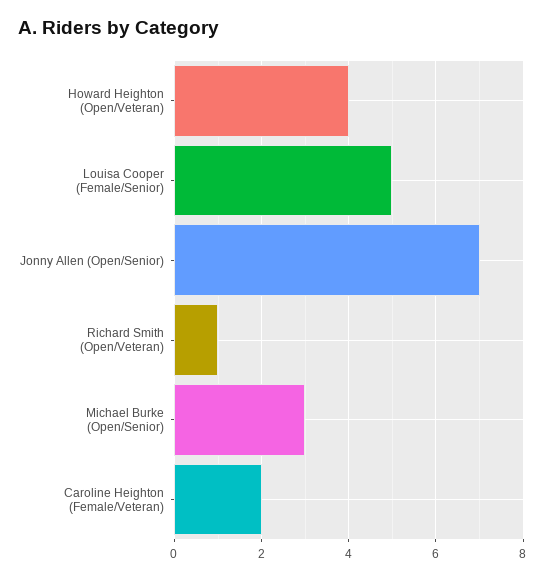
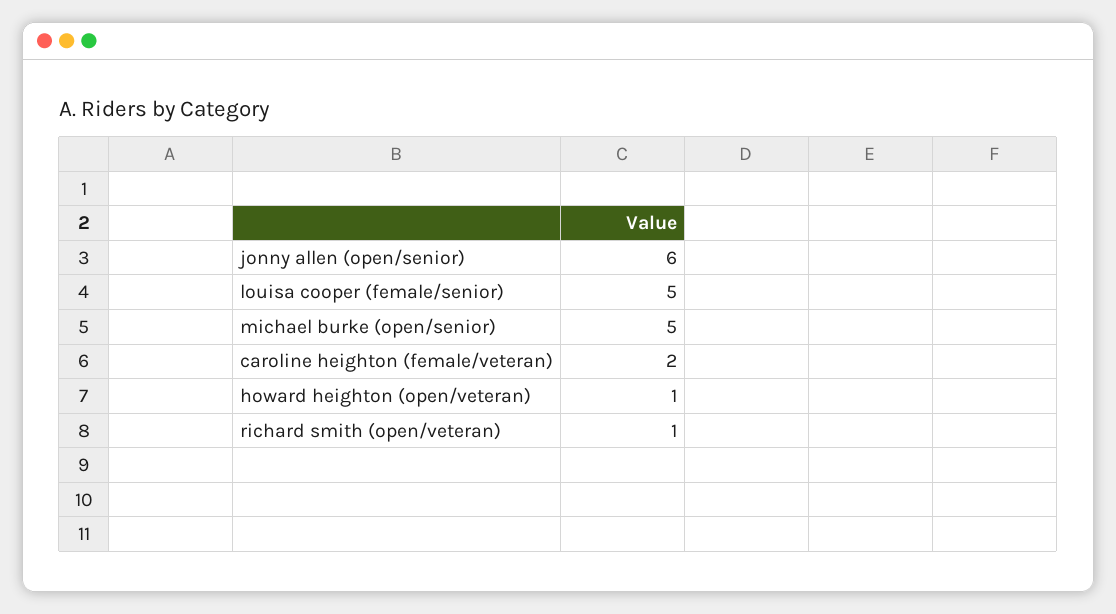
  {
-   "Howard Heighton (Open/Veteran)": 4,
+   "Howard Heighton (Open/Veteran)": 1,
    "Louisa Cooper (Female/Senior)": 5,
-   "Jonny Allen (Open/Senior)": 7,
+   "Jonny Allen (Open/Senior)": 6,
    "Richard Smith (Open/Veteran)": 1,
-   "Michael Burke (Open/Senior)": 3,
+   "Michael Burke (Open/Senior)": 5,
    "Caroline Heighton (Female/Veteran)": 2
  }

